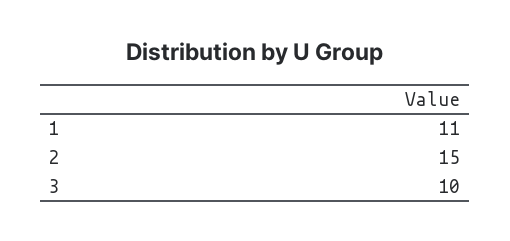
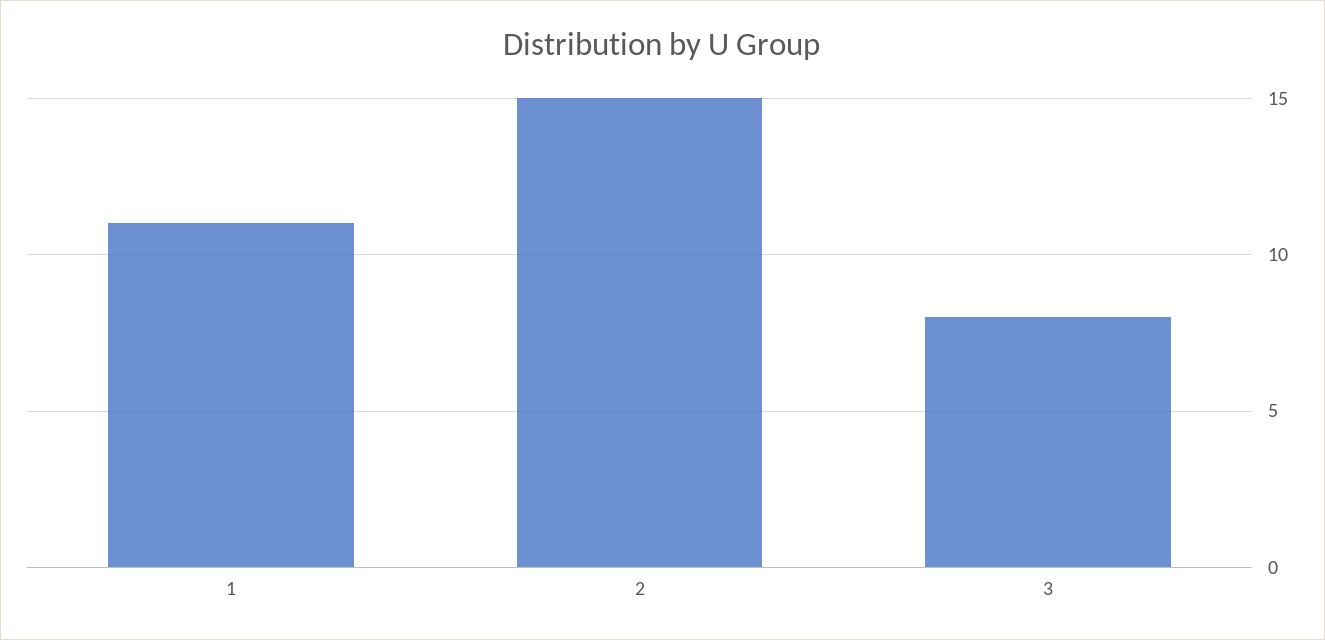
  {
    "1": 11,
    "2": 15,
-   "3": 10
+   "3": 8
  }

